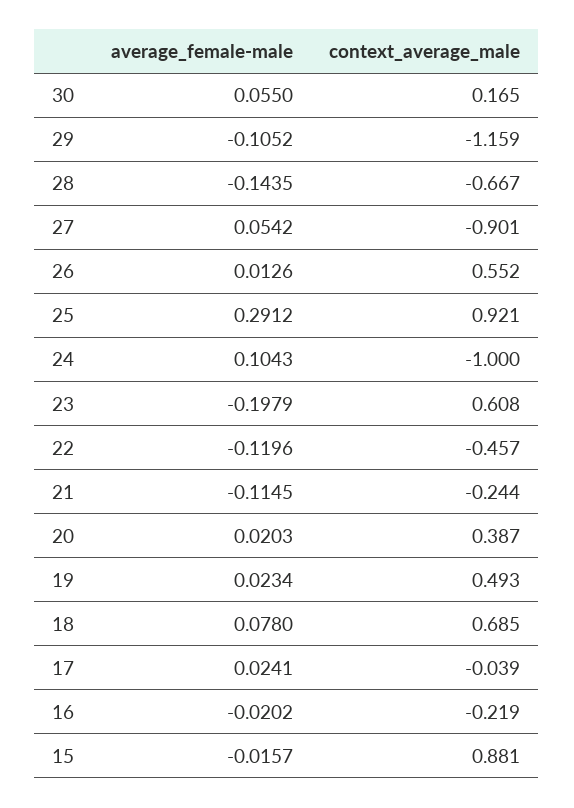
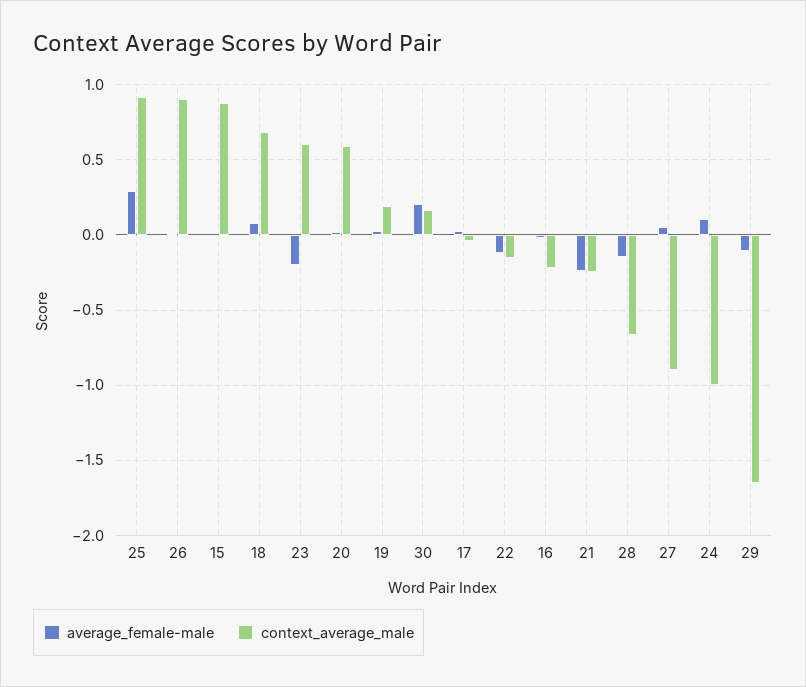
  {
    "average_female-male": {
-     "30": 0.055,
+     "30": 0.2,
      "29": -0.1052,
      "28": -0.1435,
      "27": 0.0542,
      "26": 0.0126,
      "25": 0.2912,
      "24": 0.1043,
      "23": -0.1979,
      "22": -0.1196,
-     "21": -0.1145,
+     "21": -0.25,
      "20": 0.0203,
      "19": 0.0234,
      "18": 0.078,
      "17": 0.0241,
      "16": -0.0202,
      "15": -0.0157
    },
    "context_average_male": {
      "30": 0.165,
-     "29": -1.159,
+     "29": -1.65,
      "28": -0.667,
      "27": -0.901,
-     "26": 0.552,
+     "26": 0.9,
      "25": 0.921,
      "24": -1,
      "23": 0.608,
-     "22": -0.457,
+     "22": -0.15,
      "21": -0.244,
-     "20": 0.387,
+     "20": 0.6,
-     "19": 0.493,
+     "19": 0.2,
      "18": 0.685,
      "17": -0.039,
      "16": -0.219,
      "15": 0.881
    }
  }

